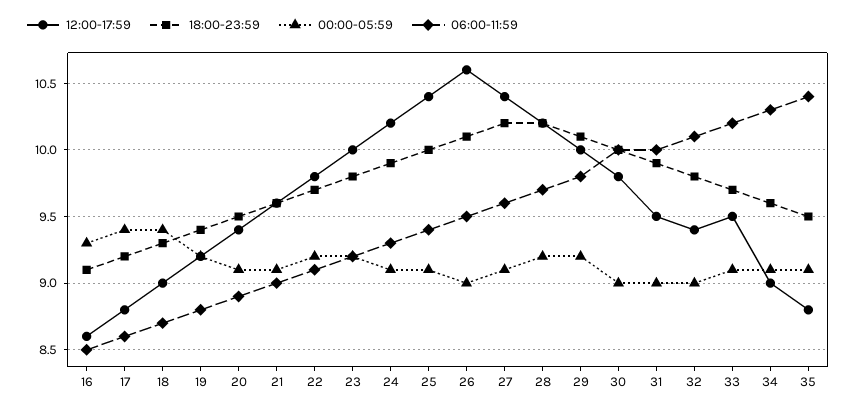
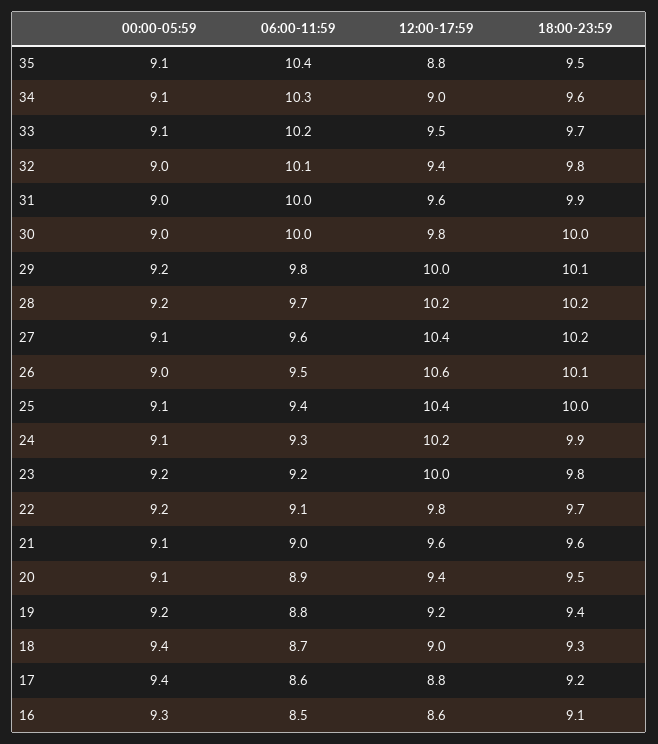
  {
    "12:00-17:59": {
      "16": 8.6,
      "17": 8.8,
      "18": 9,
      "19": 9.2,
      "20": 9.4,
      "21": 9.6,
      "22": 9.8,
      "23": 10,
      "24": 10.2,
      "25": 10.4,
      "26": 10.6,
      "27": 10.4,
      "28": 10.2,
      "29": 10,
      "30": 9.8,
-     "31": 9.5,
+     "31": 9.6,
      "32": 9.4,
      "33": 9.5,
      "34": 9,
      "35": 8.8
    },
    "18:00-23:59": {
      "16": 9.1,
      "17": 9.2,
      "18": 9.3,
      "19": 9.4,
      "20": 9.5,
      "21": 9.6,
      "22": 9.7,
      "23": 9.8,
      "24": 9.9,
      "25": 10,
      "26": 10.1,
      "27": 10.2,
      "28": 10.2,
      "29": 10.1,
      "30": 10,
      "31": 9.9,
      "32": 9.8,
      "33": 9.7,
      "34": 9.6,
      "35": 9.5
    },
    "00:00-05:59": {
      "16": 9.3,
      "17": 9.4,
      "18": 9.4,
      "19": 9.2,
      "20": 9.1,
      "21": 9.1,
      "22": 9.2,
      "23": 9.2,
      "24": 9.1,
      "25": 9.1,
      "26": 9,
      "27": 9.1,
      "28": 9.2,
      "29": 9.2,
      "30": 9,
      "31": 9,
      "32": 9,
      "33": 9.1,
      "34": 9.1,
      "35": 9.1
    },
    "06:00-11:59": {
      "16": 8.5,
      "17": 8.6,
      "18": 8.7,
      "19": 8.8,
      "20": 8.9,
      "21": 9,
      "22": 9.1,
      "23": 9.2,
      "24": 9.3,
      "25": 9.4,
      "26": 9.5,
      "27": 9.6,
      "28": 9.7,
      "29": 9.8,
      "30": 10,
      "31": 10,
      "32": 10.1,
      "33": 10.2,
      "34": 10.3,
      "35": 10.4
    }
  }

